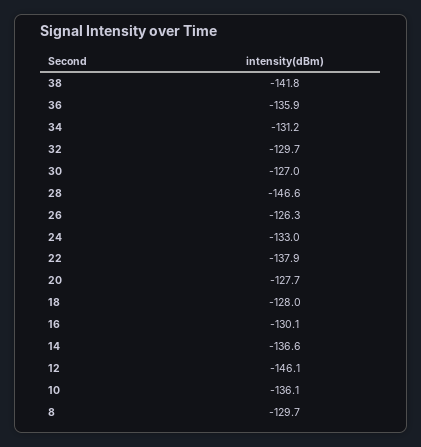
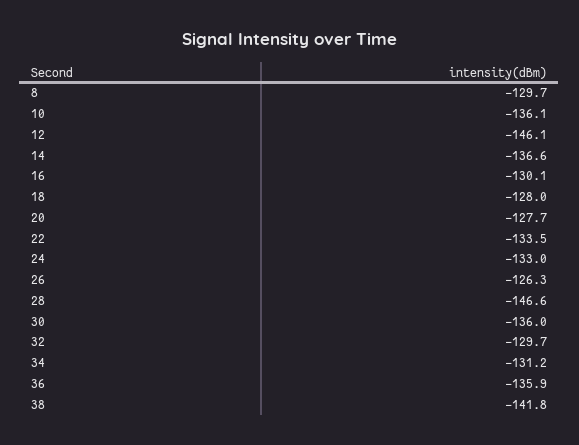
  {
    "38": -141.8,
    "36": -135.9,
    "34": -131.2,
    "32": -129.7,
-   "30": -127,
+   "30": -136,
    "28": -146.6,
    "26": -126.3,
    "24": -133,
-   "22": -137.9,
+   "22": -133.5,
    "20": -127.7,
    "18": -128,
    "16": -130.1,
    "14": -136.6,
    "12": -146.1,
    "10": -136.1,
    "8": -129.7
  }

